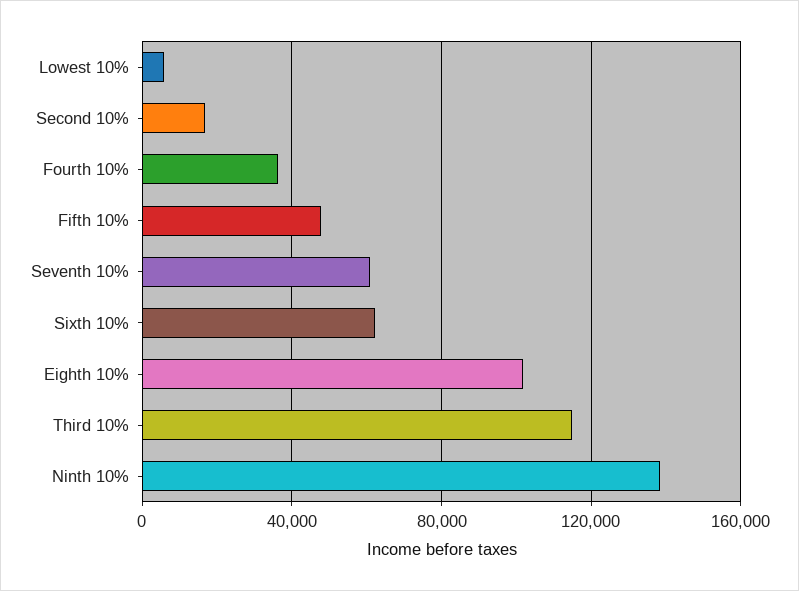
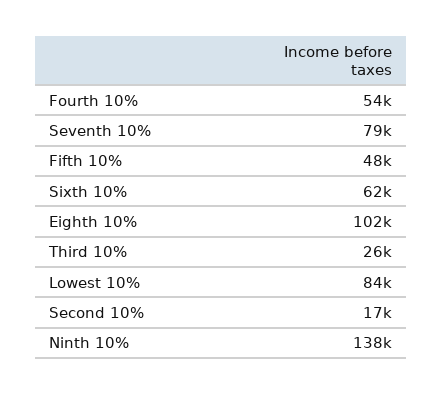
  {
-   "Lowest 10%": 5000,
+   "Lowest 10%": 84000,
    "Second 10%": 17000,
-   "Fourth 10%": 35000,
+   "Fourth 10%": 54000,
    "Fifth 10%": 48000,
-   "Seventh 10%": 60000,
+   "Seventh 10%": 79000,
    "Sixth 10%": 62000,
    "Eighth 10%": 102000,
-   "Third 10%": 115000,
+   "Third 10%": 26000,
    "Ninth 10%": 138000
  }

